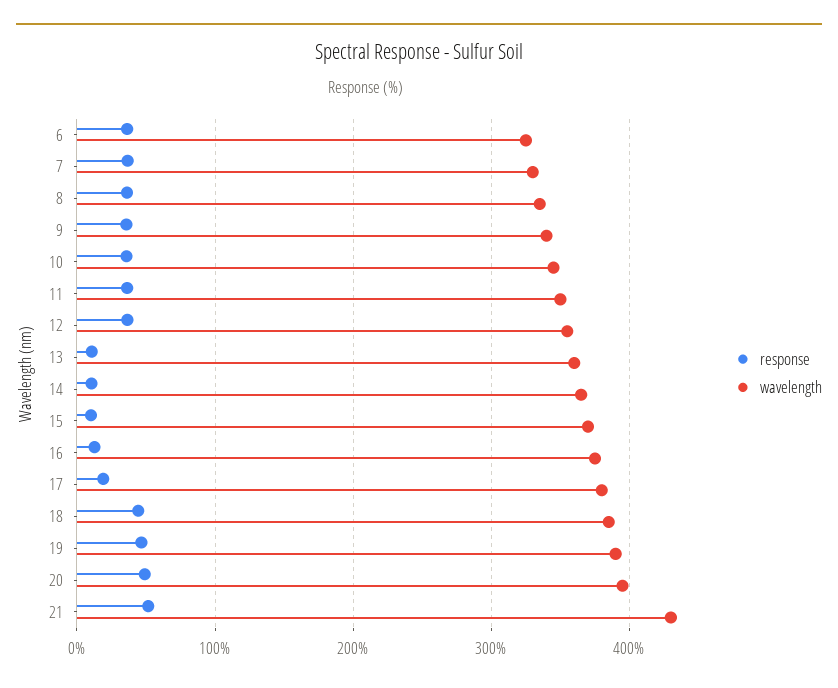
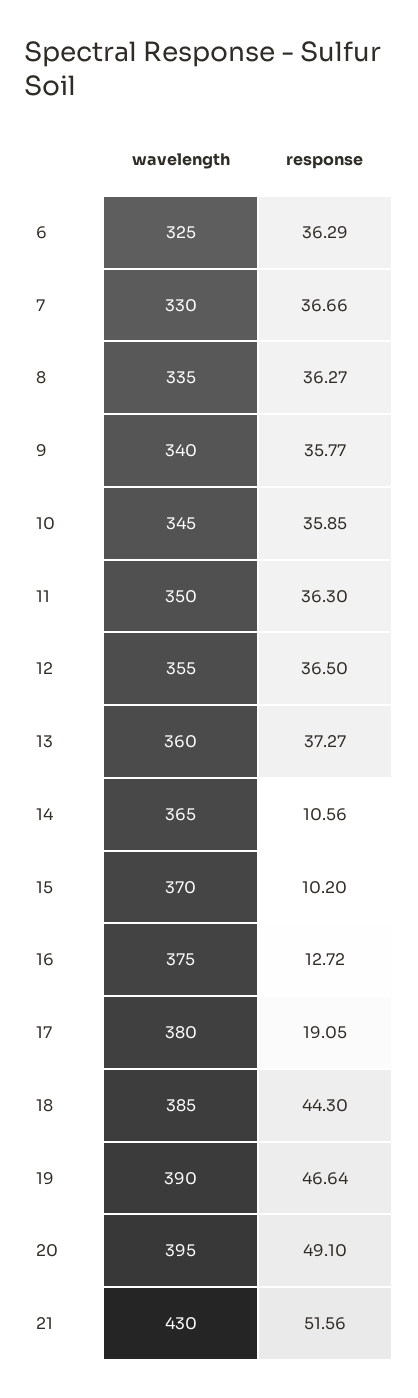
  {
    "response": {
      "6": 36.29,
      "7": 36.66,
      "8": 36.27,
      "9": 35.77,
      "10": 35.85,
      "11": 36.3,
      "12": 36.5,
-     "13": 10,
+     "13": 37.27,
      "14": 10.56,
      "15": 10.2,
      "16": 12.72,
      "17": 19.05,
      "18": 44.3,
      "19": 46.64,
      "20": 49.1,
      "21": 51.56
    },
    "wavelength": {
      "6": 325,
      "7": 330,
      "8": 335,
      "9": 340,
      "10": 345,
      "11": 350,
      "12": 355,
      "13": 360,
      "14": 365,
      "15": 370,
      "16": 375,
      "17": 380,
      "18": 385,
      "19": 390,
      "20": 395,
      "21": 430
    }
  }

